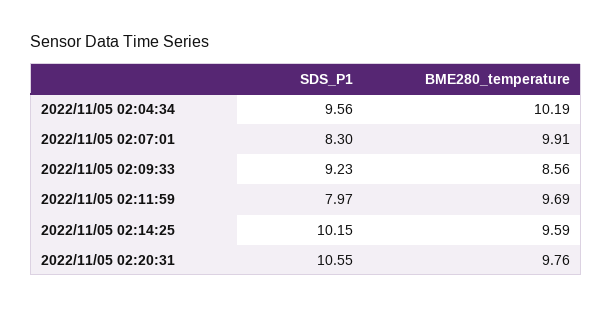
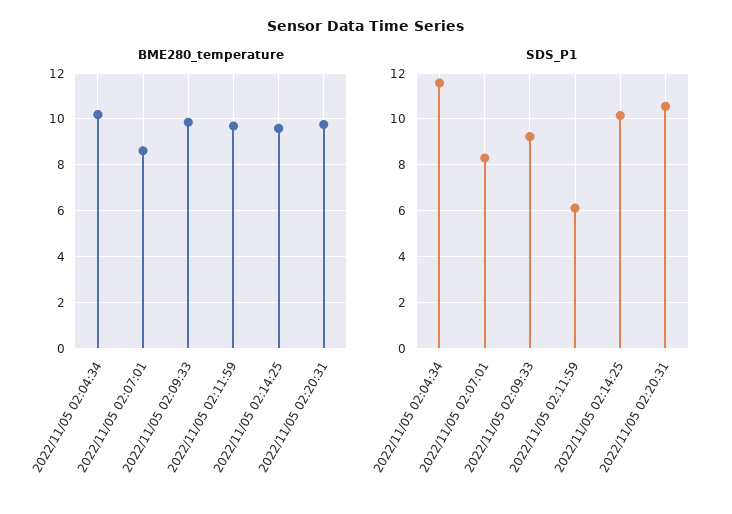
  {
    "SDS_P1": {
-     "2022/11/05 02:04:34": 9.56,
+     "2022/11/05 02:04:34": 11.5,
      "2022/11/05 02:07:01": 8.3,
      "2022/11/05 02:09:33": 9.23,
-     "2022/11/05 02:11:59": 7.97,
+     "2022/11/05 02:11:59": 6,
      "2022/11/05 02:14:25": 10.15,
      "2022/11/05 02:20:31": 10.55
    },
    "BME280_temperature": {
      "2022/11/05 02:04:34": 10.19,
-     "2022/11/05 02:07:01": 9.91,
+     "2022/11/05 02:07:01": 8.5,
-     "2022/11/05 02:09:33": 8.56,
+     "2022/11/05 02:09:33": 10,
      "2022/11/05 02:11:59": 9.69,
      "2022/11/05 02:14:25": 9.59,
      "2022/11/05 02:20:31": 9.76
    }
  }

